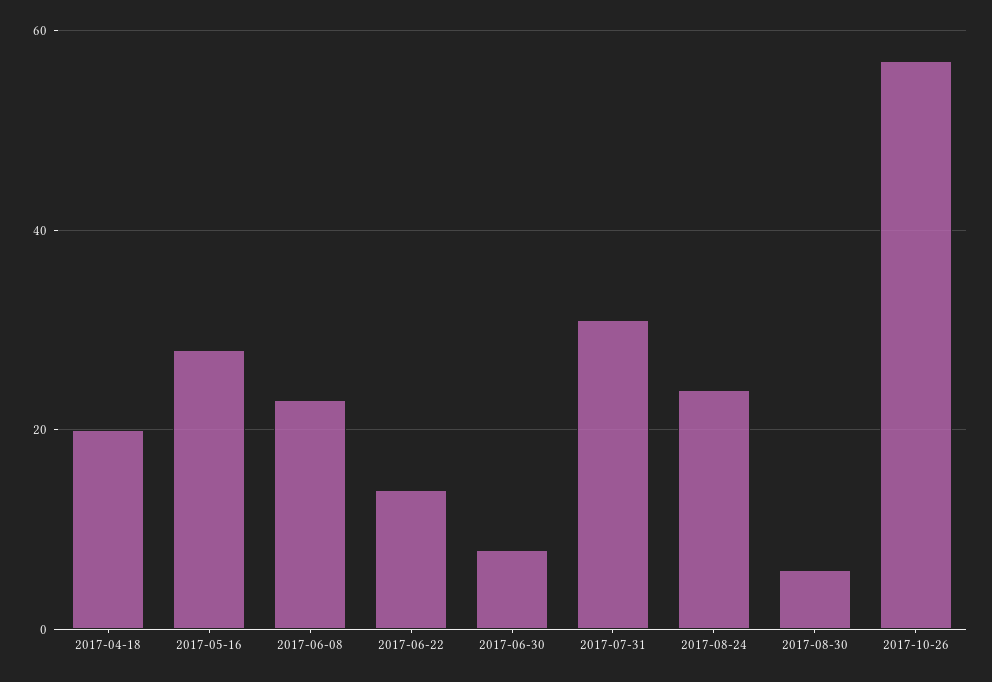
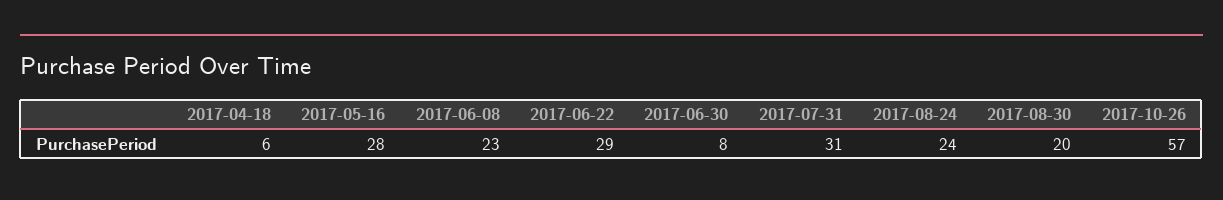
  {
-   "2017-04-18": 20,
+   "2017-04-18": 6,
    "2017-05-16": 28,
    "2017-06-08": 23,
-   "2017-06-22": 15,
+   "2017-06-22": 29,
    "2017-06-30": 8,
    "2017-07-31": 31,
    "2017-08-24": 24,
-   "2017-08-30": 5,
+   "2017-08-30": 20,
    "2017-10-26": 57
  }

